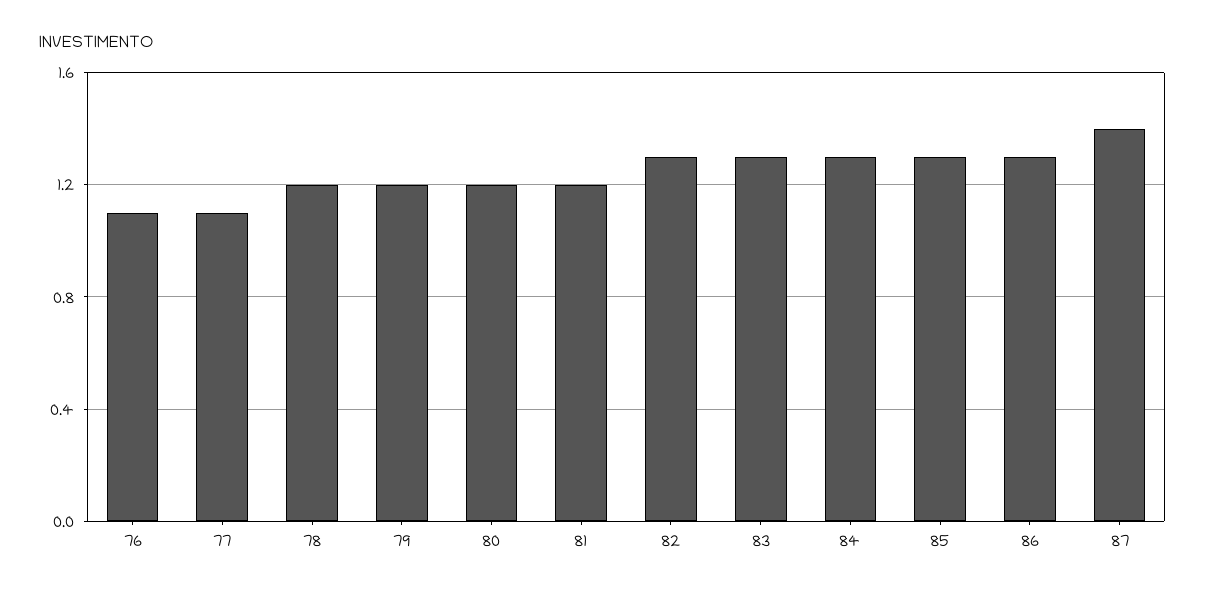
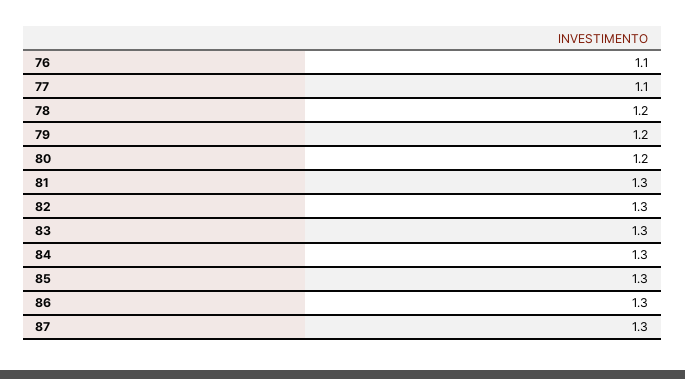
  {
    "76": 1.1,
    "77": 1.1,
    "78": 1.2,
    "79": 1.2,
    "80": 1.2,
-   "81": 1.2,
+   "81": 1.3,
    "82": 1.3,
    "83": 1.3,
    "84": 1.3,
    "85": 1.3,
    "86": 1.3,
-   "87": 1.4
+   "87": 1.3
  }

